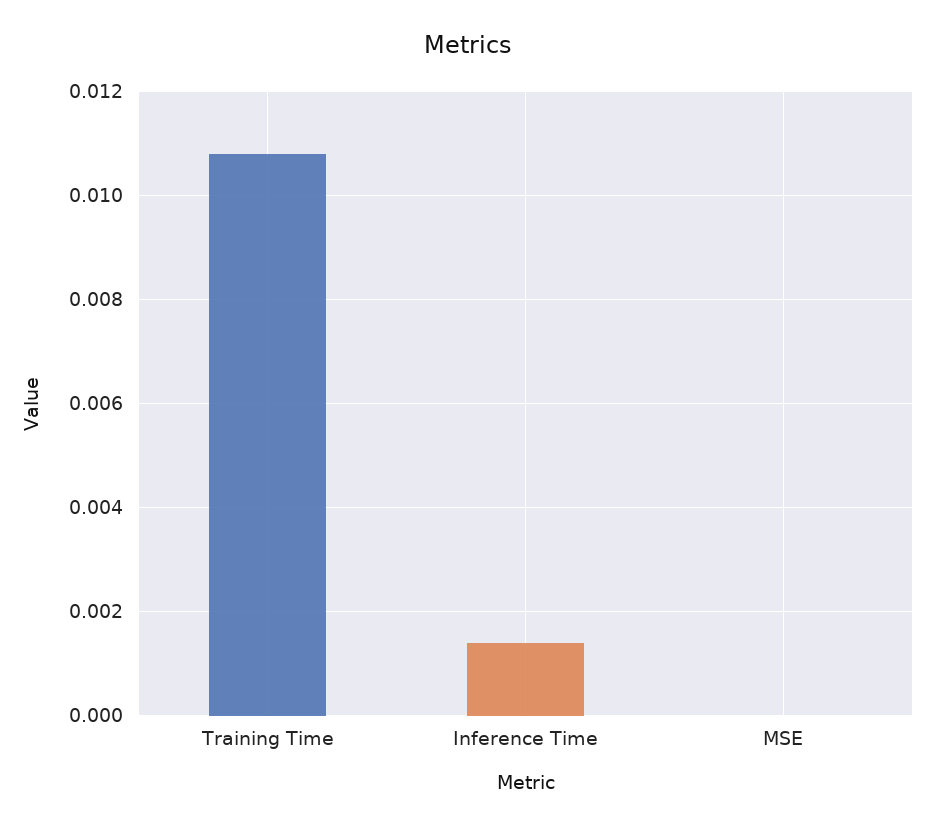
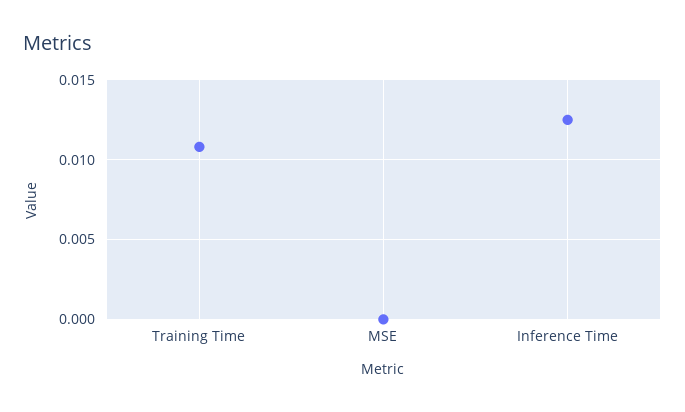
  {
    "Training Time": 0.011,
-   "Inference Time": 0.0015,
+   "Inference Time": 0.0125,
    "MSE": 0
  }

